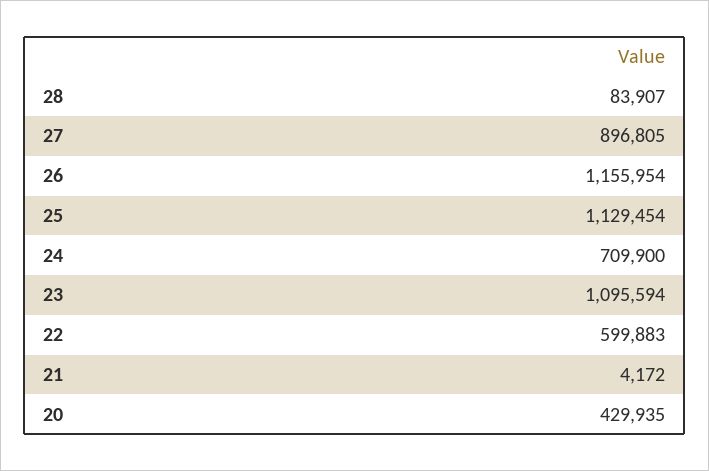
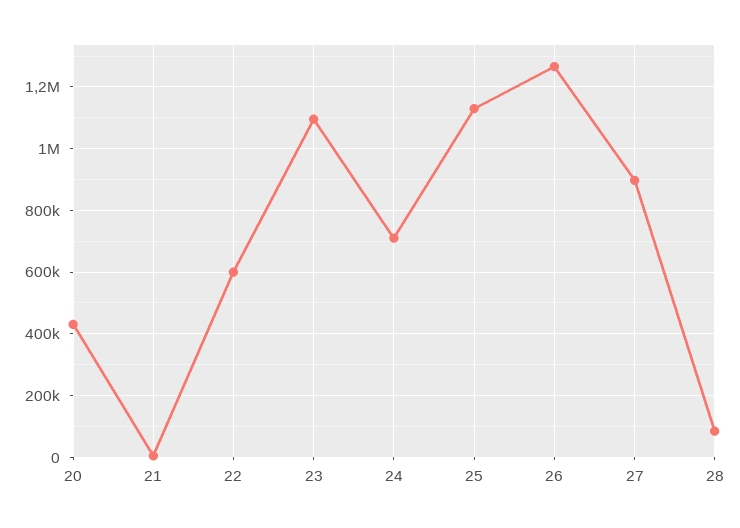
  {
    "28": 83907,
    "27": 896805,
-   "26": 1155954,
+   "26": 1260000,
    "25": 1129454,
    "24": 709900,
    "23": 1095594,
    "22": 599883,
    "21": 4172,
    "20": 429935
  }

